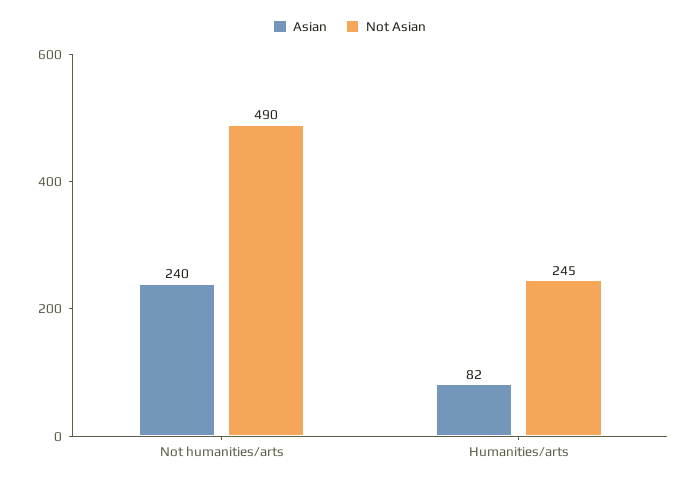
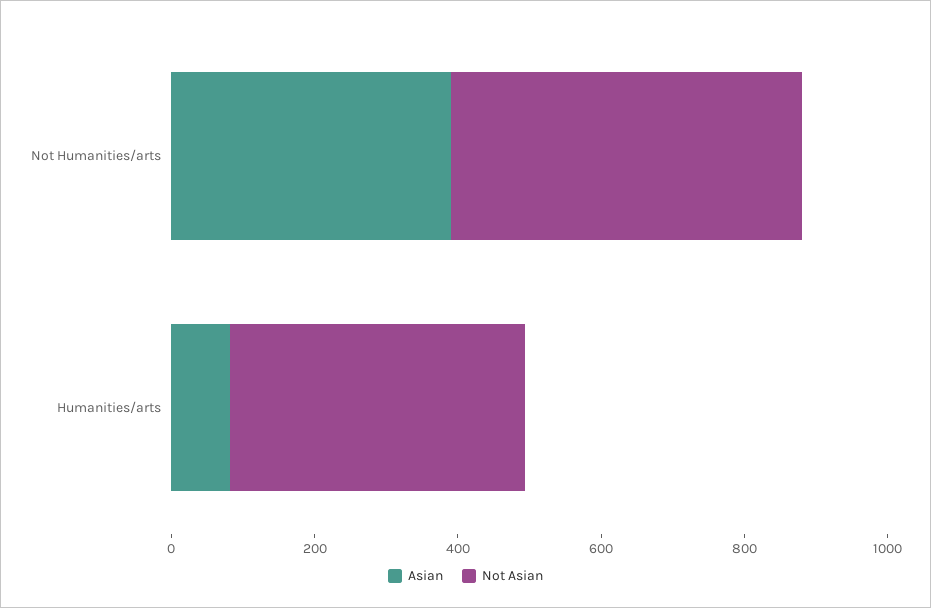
  {
    "Asian": {
-     "Not humanities/arts": 240,
+     "Not humanities/arts": 400,
      "Humanities/arts": 82
    },
    "Not Asian": {
      "Not humanities/arts": 490,
-     "Humanities/arts": 245
+     "Humanities/arts": 400
    }
  }

